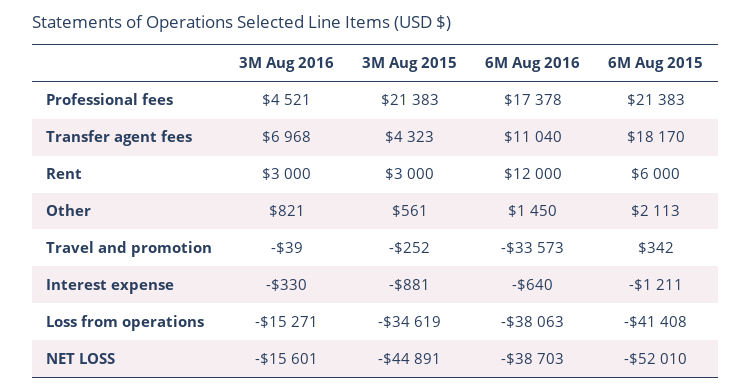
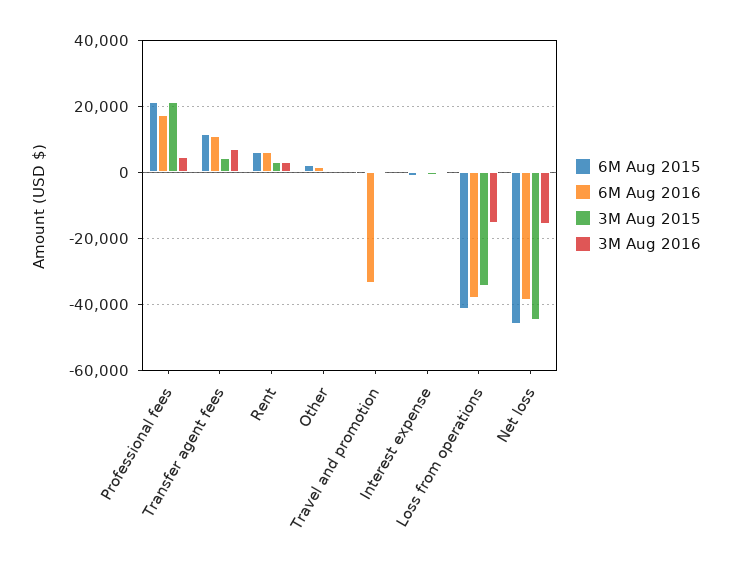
  {
    "3M Aug 2016": {
      "Professional fees": 4521,
      "Transfer agent fees": 6968,
      "Rent": 3000,
      "Other": 821,
      "Travel and promotion": -39,
      "Interest expense": -330,
      "Loss from operations": -15271,
      "NET LOSS": -15601
    },
    "3M Aug 2015": {
      "Professional fees": 21383,
      "Transfer agent fees": 4323,
      "Rent": 3000,
      "Other": 561,
      "Travel and promotion": -252,
      "Interest expense": -881,
      "Loss from operations": -34619,
      "NET LOSS": -44891
    },
    "6M Aug 2016": {
      "Professional fees": 17378,
      "Transfer agent fees": 11040,
-     "Rent": 12000,
+     "Rent": 6000,
      "Other": 1450,
      "Travel and promotion": -33573,
      "Interest expense": -640,
      "Loss from operations": -38063,
      "NET LOSS": -38703
    },
    "6M Aug 2015": {
      "Professional fees": 21383,
-     "Transfer agent fees": 18170,
+     "Transfer agent fees": 12000,
      "Rent": 6000,
      "Other": 2113,
      "Travel and promotion": 342,
      "Interest expense": -1211,
      "Loss from operations": -41408,
-     "NET LOSS": -52010
+     "NET LOSS": -46000
    }
  }

